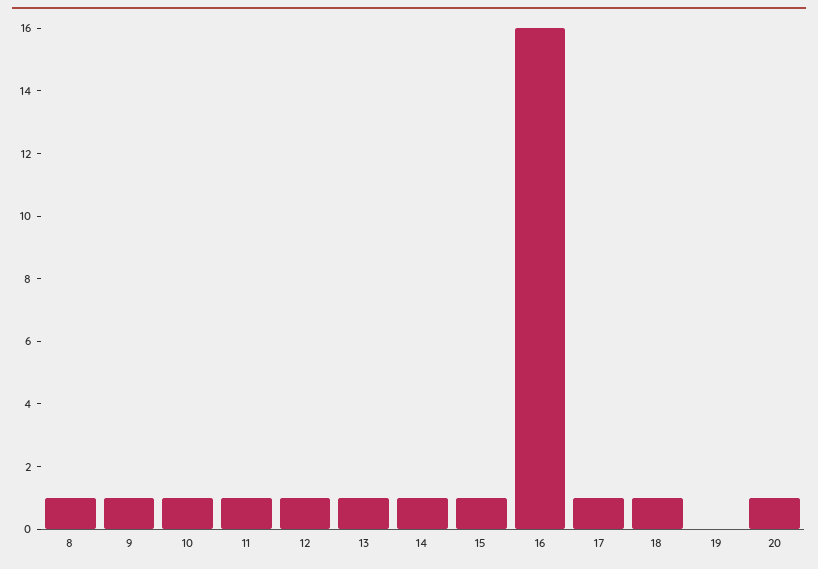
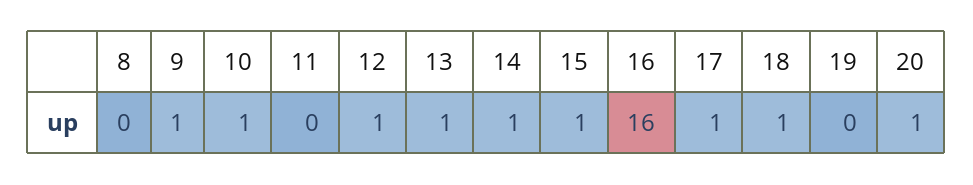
  {
-   "8": 1,
+   "8": 0,
    "9": 1,
    "10": 1,
-   "11": 1,
+   "11": 0,
    "12": 1,
    "13": 1,
    "14": 1,
    "15": 1,
    "16": 16,
    "17": 1,
    "18": 1,
    "19": 0,
    "20": 1
  }

